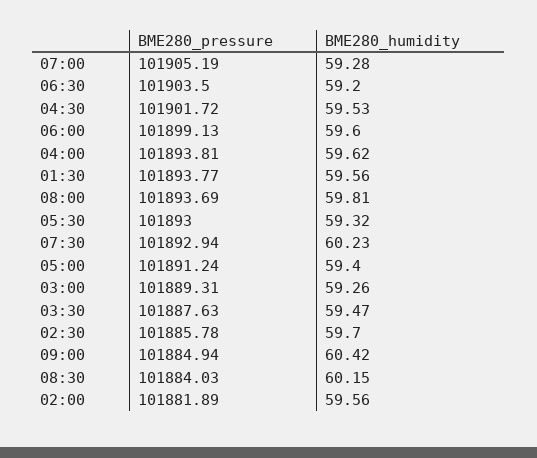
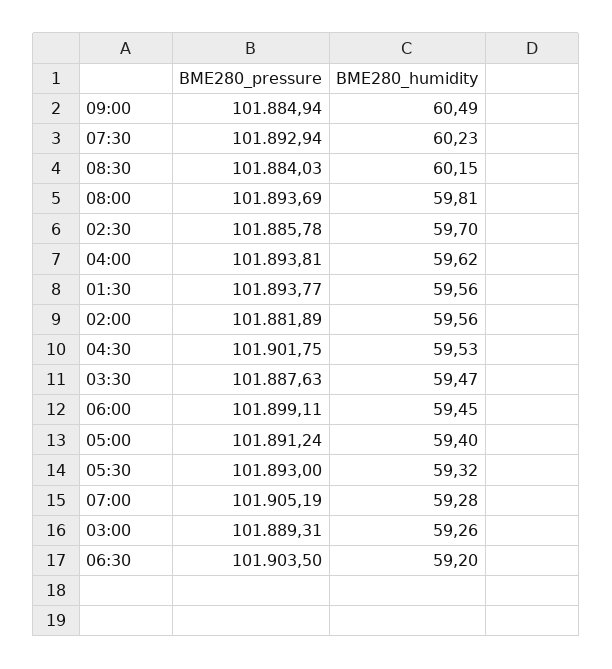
  {
    "BME280_pressure": {
      "07:00": 101905.19,
      "06:30": 101903.5,
-     "04:30": 101901.72,
+     "04:30": 101901.75,
-     "06:00": 101899.13,
+     "06:00": 101899.11,
      "04:00": 101893.81,
      "01:30": 101893.77,
      "08:00": 101893.69,
      "05:30": 101893,
      "07:30": 101892.94,
      "05:00": 101891.24,
      "03:00": 101889.31,
      "03:30": 101887.63,
      "02:30": 101885.78,
      "09:00": 101884.94,
      "08:30": 101884.03,
      "02:00": 101881.89
    },
    "BME280_humidity": {
      "07:00": 59.28,
      "06:30": 59.2,
      "04:30": 59.53,
-     "06:00": 59.6,
+     "06:00": 59.45,
      "04:00": 59.62,
      "01:30": 59.56,
      "08:00": 59.81,
      "05:30": 59.32,
      "07:30": 60.23,
      "05:00": 59.4,
      "03:00": 59.26,
      "03:30": 59.47,
      "02:30": 59.7,
-     "09:00": 60.42,
+     "09:00": 60.49,
      "08:30": 60.15,
      "02:00": 59.56
    }
  }

